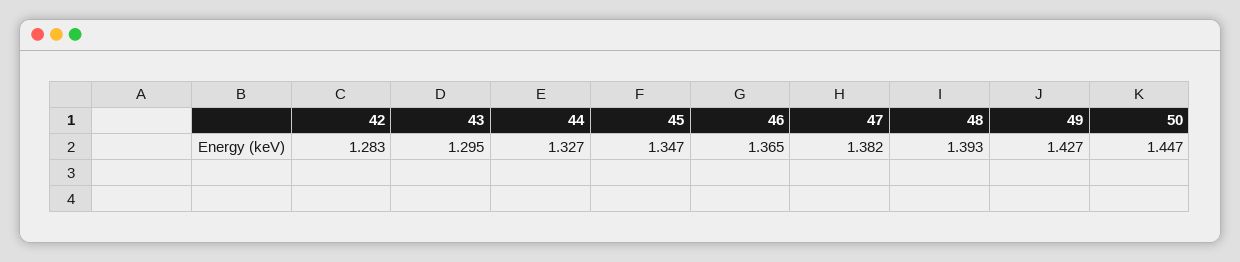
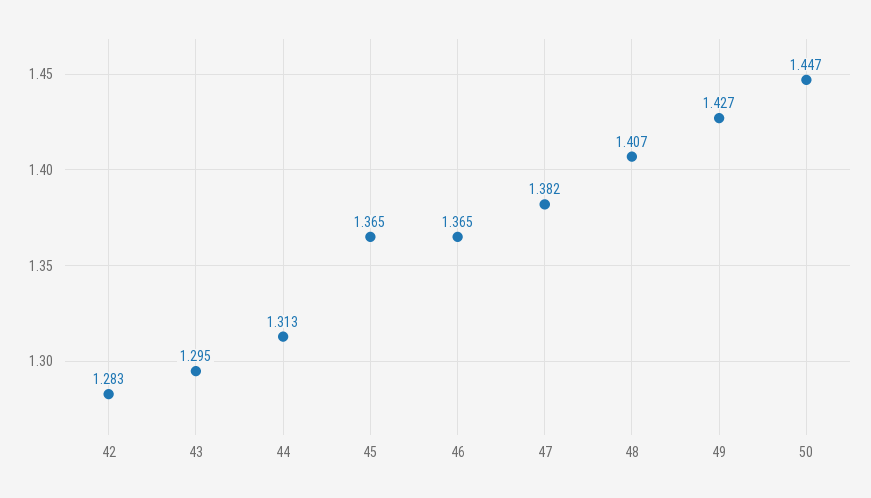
  {
    "42": 1.283,
    "43": 1.295,
-   "44": 1.327,
+   "44": 1.313,
-   "45": 1.347,
+   "45": 1.365,
    "46": 1.365,
    "47": 1.382,
-   "48": 1.393,
+   "48": 1.407,
    "49": 1.427,
    "50": 1.447
  }

